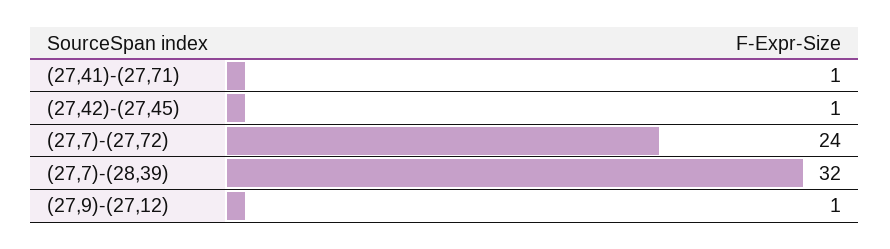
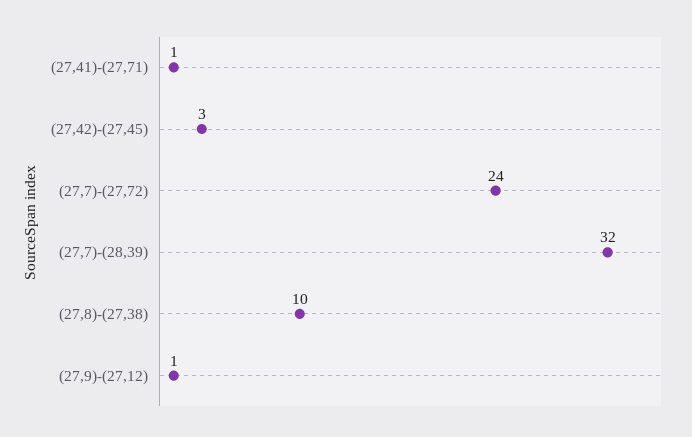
  {
    "(27,41)-(27,71)": 1,
-   "(27,42)-(27,45)": 1,
+   "(27,42)-(27,45)": 3,
    "(27,7)-(27,72)": 24,
    "(27,7)-(28,39)": 32,
-   "(27,9)-(27,12)": 1
+   "(27,9)-(27,12)": 1,
+   "(27,8)-(27,38)": 10
  }

